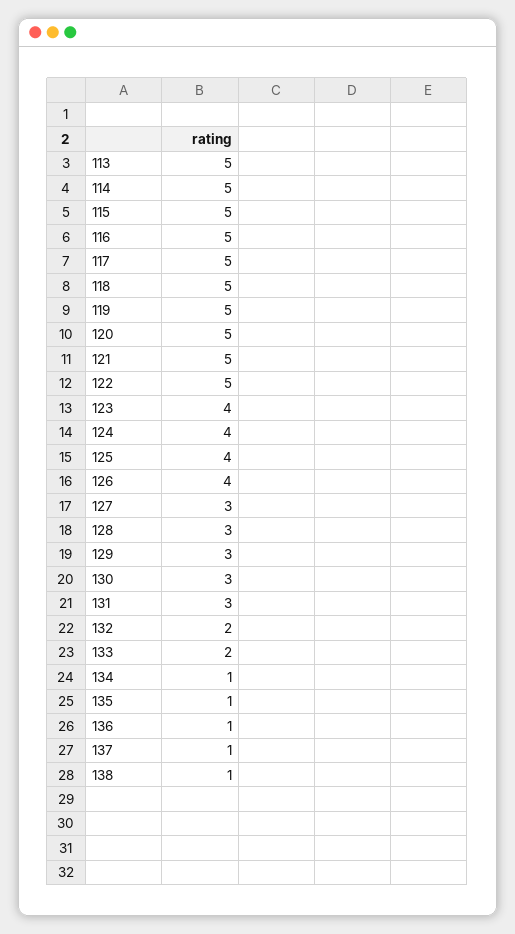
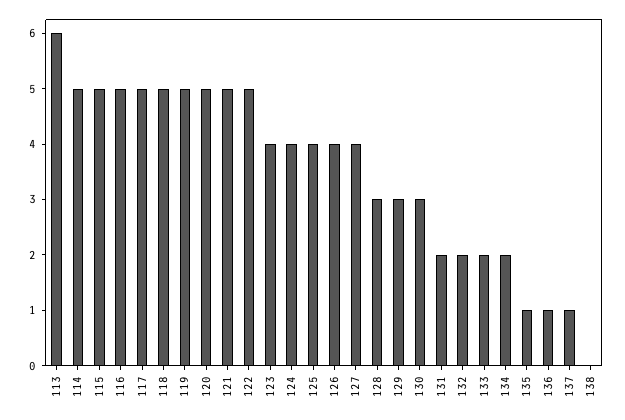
  {
-   "113": 5,
+   "113": 6,
    "114": 5,
    "115": 5,
    "116": 5,
    "117": 5,
    "118": 5,
    "119": 5,
    "120": 5,
    "121": 5,
    "122": 5,
    "123": 4,
    "124": 4,
    "125": 4,
    "126": 4,
-   "127": 3,
+   "127": 4,
    "128": 3,
    "129": 3,
    "130": 3,
-   "131": 3,
+   "131": 2,
    "132": 2,
    "133": 2,
-   "134": 1,
+   "134": 2,
    "135": 1,
    "136": 1,
    "137": 1,
-   "138": 1
+   "138": 0
  }

